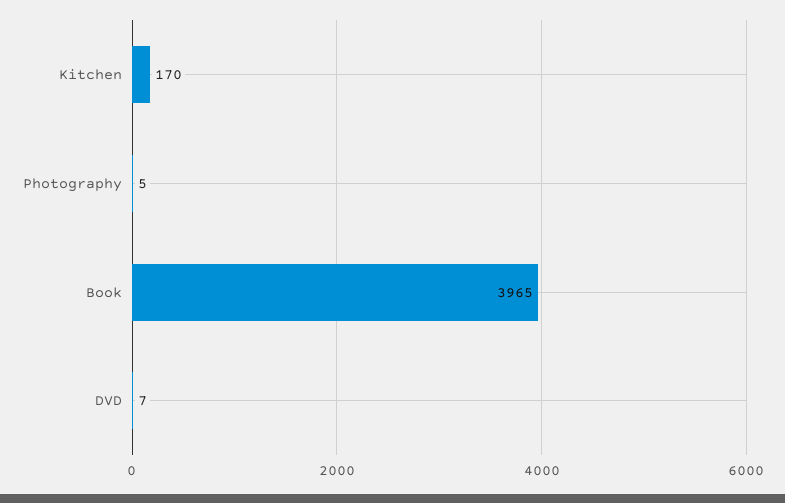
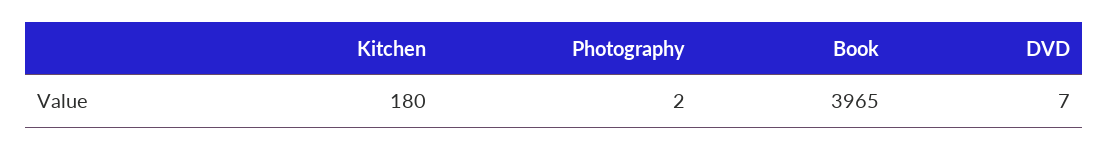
  {
-   "Kitchen": 170,
+   "Kitchen": 180,
-   "Photography": 5,
+   "Photography": 2,
    "Book": 3965,
    "DVD": 7
  }

